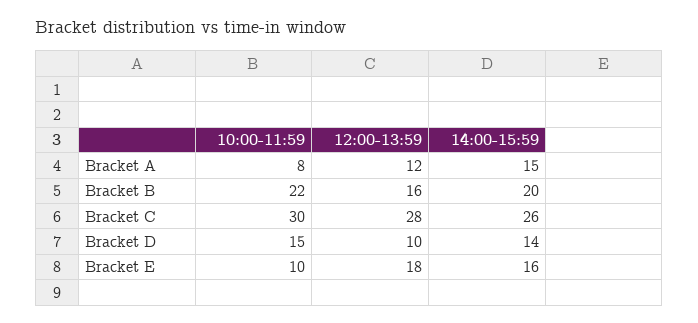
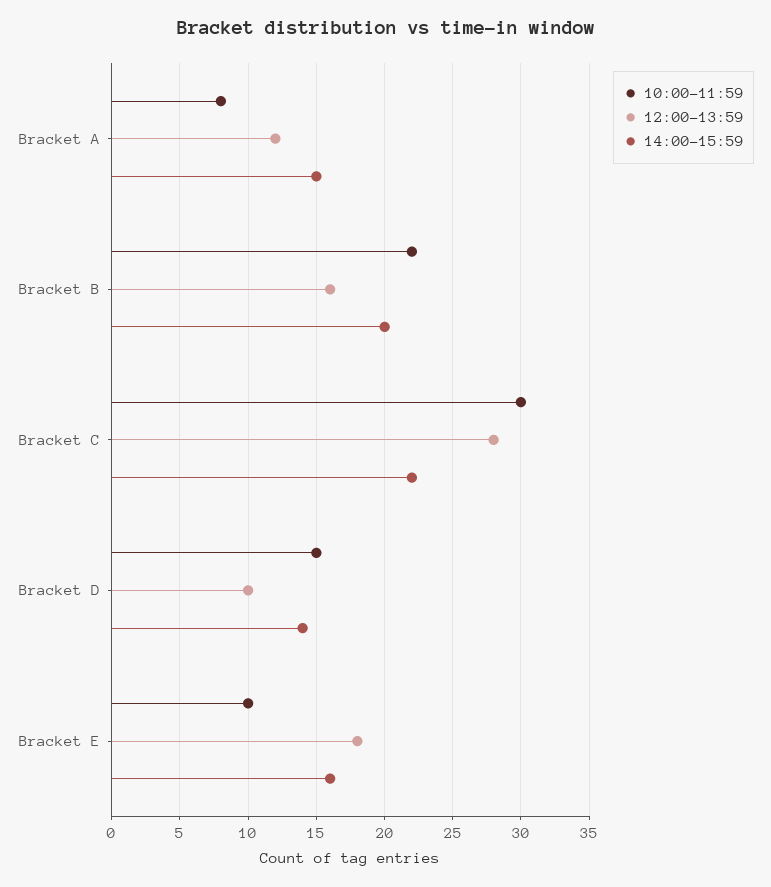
  {
    "10:00-11:59": {
      "Bracket A": 8,
      "Bracket B": 22,
      "Bracket C": 30,
      "Bracket D": 15,
      "Bracket E": 10
    },
    "12:00-13:59": {
      "Bracket A": 12,
      "Bracket B": 16,
      "Bracket C": 28,
      "Bracket D": 10,
      "Bracket E": 18
    },
    "14:00-15:59": {
      "Bracket A": 15,
      "Bracket B": 20,
-     "Bracket C": 26,
+     "Bracket C": 22,
      "Bracket D": 14,
      "Bracket E": 16
    }
  }

